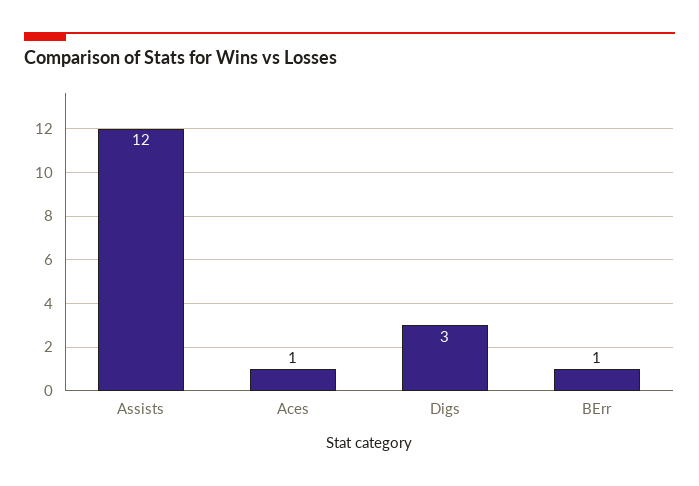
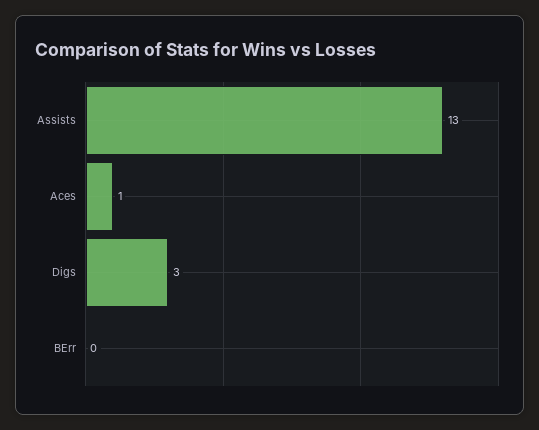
  {
-   "Assists": 12,
+   "Assists": 13,
    "Aces": 1,
    "Digs": 3,
-   "BErr": 1
+   "BErr": 0
  }

